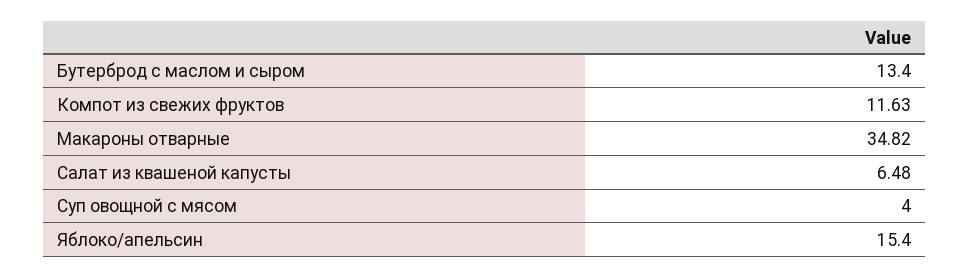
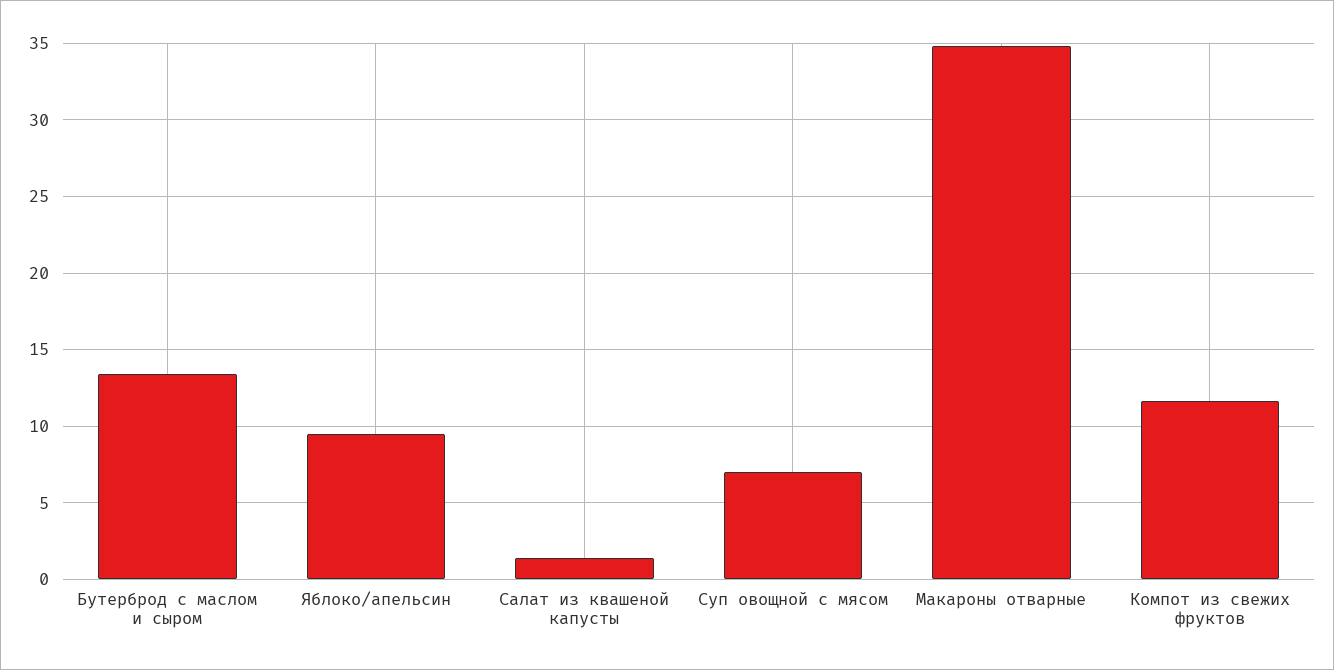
  {
    "Бутерброд с маслом и сыром": 13.4,
    "Компот из свежих фруктов": 11.63,
    "Макароны отварные": 34.82,
-   "Салат из квашеной капусты": 6.48,
+   "Салат из квашеной капусты": 1.5,
-   "Суп овощной с мясом": 4,
+   "Суп овощной с мясом": 7,
-   "Яблоко/апельсин": 15.4
+   "Яблоко/апельсин": 9.5
  }

